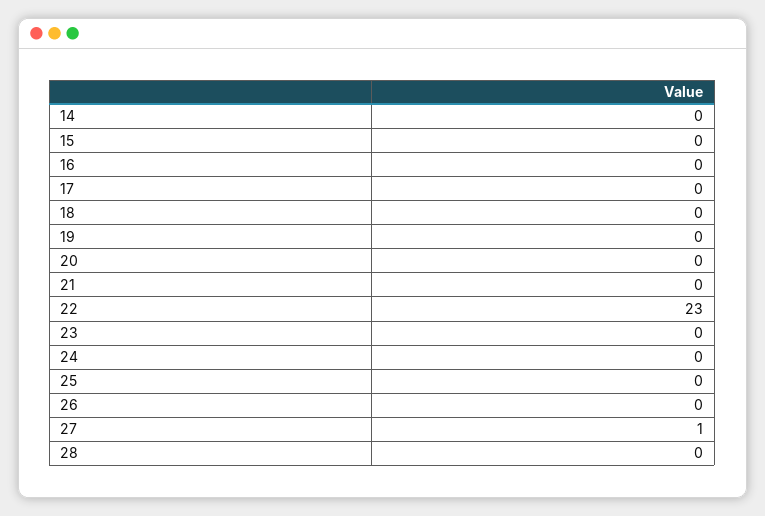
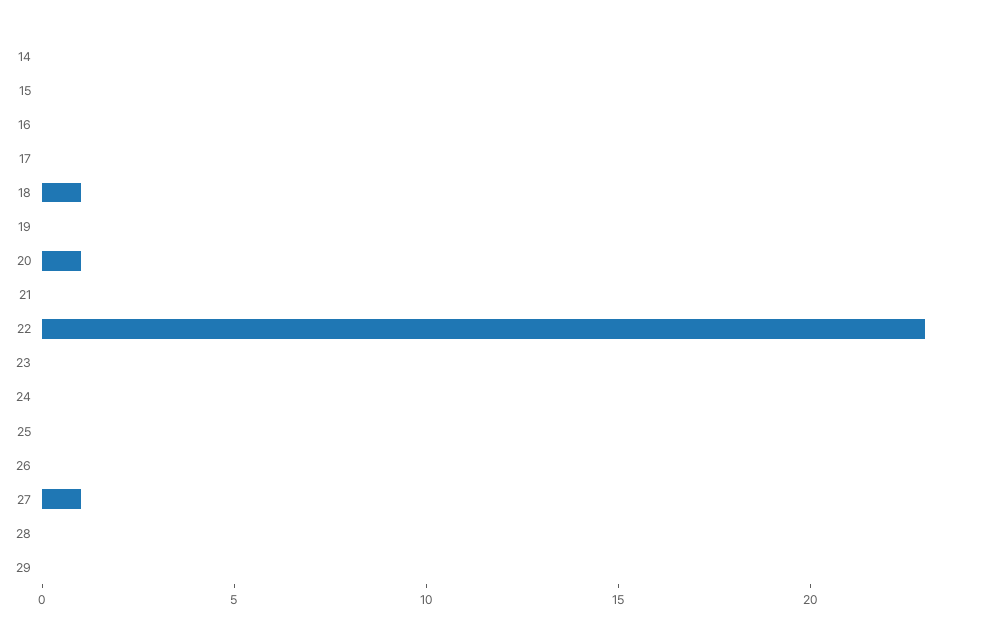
  {
    "14": 0,
    "15": 0,
    "16": 0,
    "17": 0,
-   "18": 0,
+   "18": 1,
    "19": 0,
-   "20": 0,
+   "20": 1,
    "21": 0,
    "22": 23,
    "23": 0,
    "24": 0,
    "25": 0,
    "26": 0,
    "27": 1,
-   "28": 0
+   "28": 0,
+   "29": 0
  }

